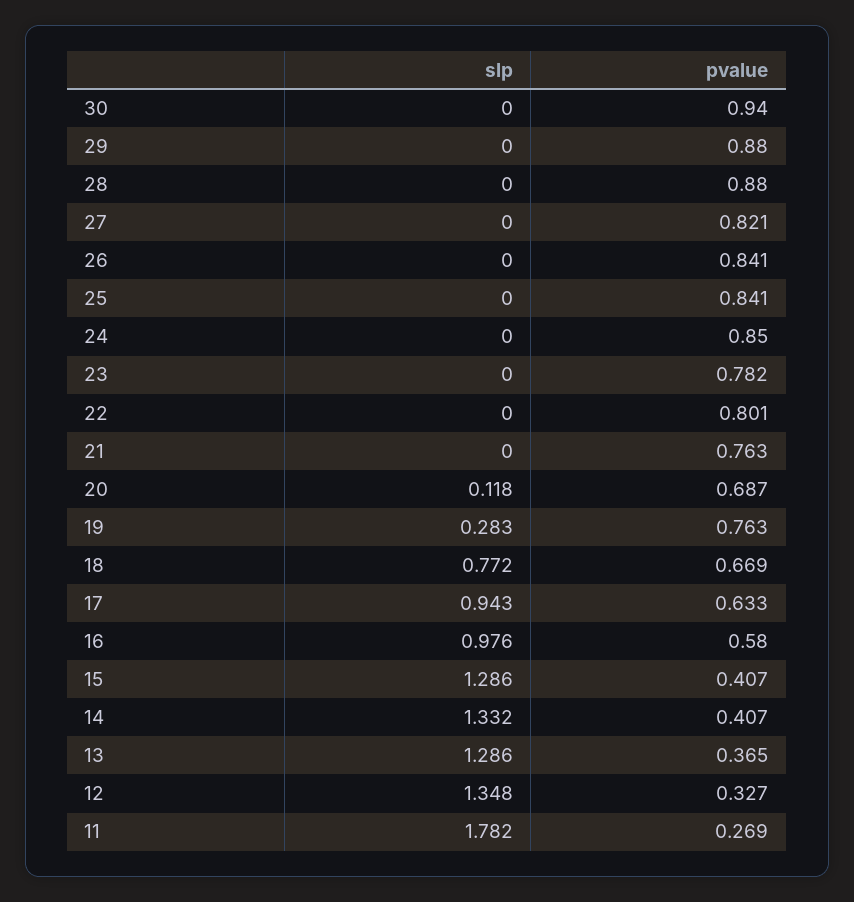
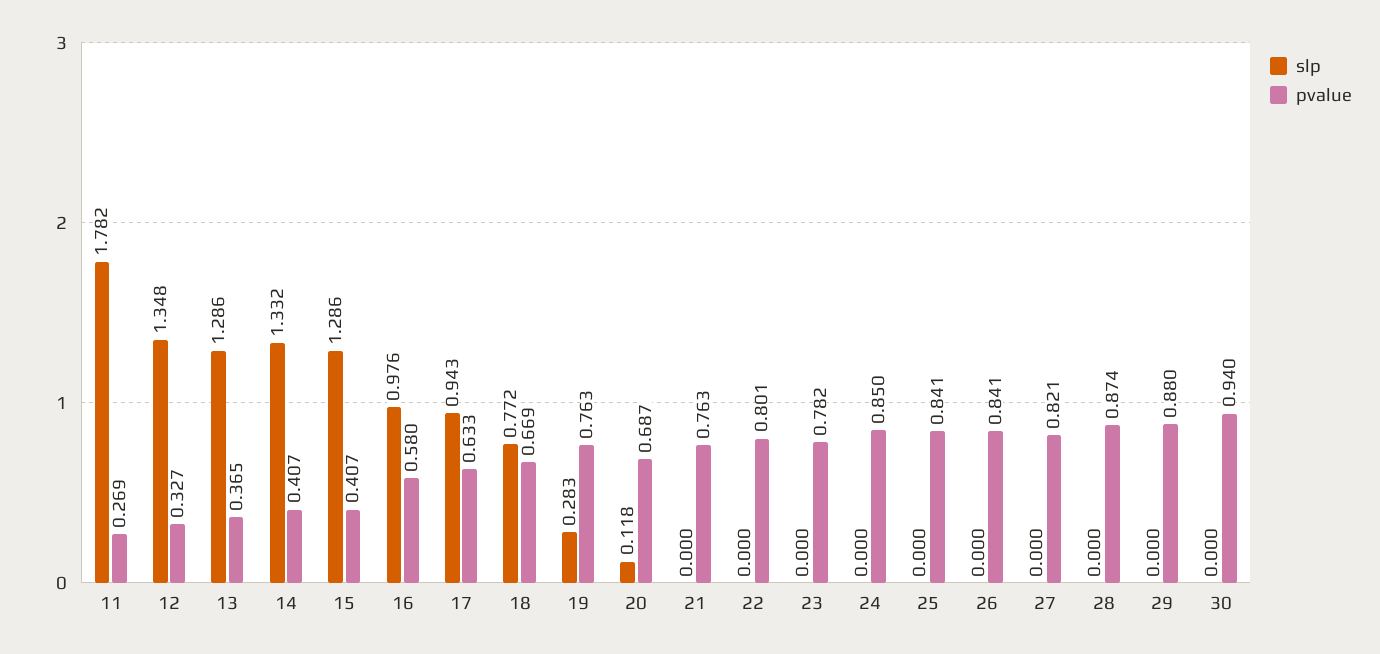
  {
    "slp": {
      "30": 0,
      "29": 0,
      "28": 0,
      "27": 0,
      "26": 0,
      "25": 0,
      "24": 0,
      "23": 0,
      "22": 0,
      "21": 0,
      "20": 0.118,
      "19": 0.283,
      "18": 0.772,
      "17": 0.943,
      "16": 0.976,
      "15": 1.286,
      "14": 1.332,
      "13": 1.286,
      "12": 1.348,
      "11": 1.782
    },
    "pvalue": {
      "30": 0.94,
      "29": 0.88,
-     "28": 0.88,
+     "28": 0.874,
      "27": 0.821,
      "26": 0.841,
      "25": 0.841,
      "24": 0.85,
      "23": 0.782,
      "22": 0.801,
      "21": 0.763,
      "20": 0.687,
      "19": 0.763,
      "18": 0.669,
      "17": 0.633,
      "16": 0.58,
      "15": 0.407,
      "14": 0.407,
      "13": 0.365,
      "12": 0.327,
      "11": 0.269
    }
  }

